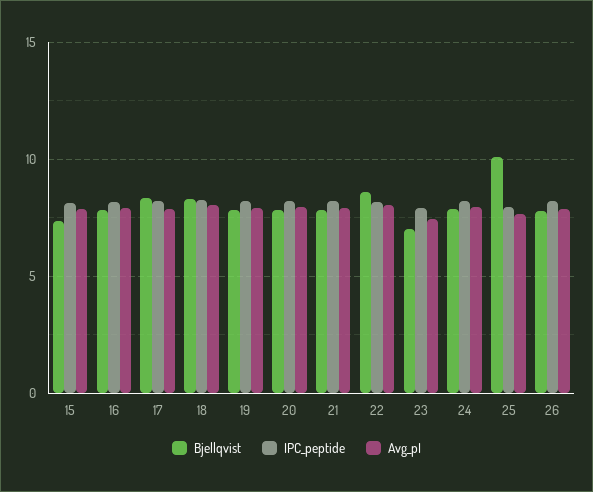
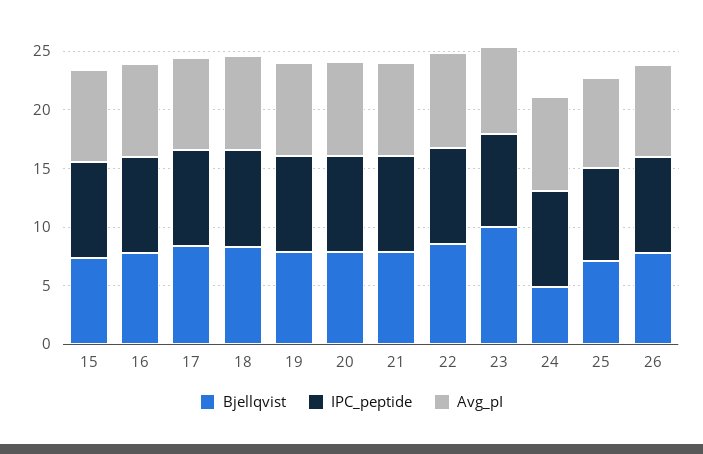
  {
    "Bjellqvist": {
      "15": 7.5,
      "16": 8,
      "17": 8.5,
      "18": 8.5,
      "19": 8,
      "20": 8,
      "21": 8,
      "22": 8.5,
-     "23": 7,
+     "23": 10,
-     "24": 8,
+     "24": 5,
-     "25": 10,
+     "25": 7,
      "26": 8
    },
    "IPC_peptide": {
      "15": 8,
      "16": 8,
      "17": 8,
      "18": 8,
      "19": 8,
      "20": 8,
      "21": 8,
      "22": 8,
      "23": 8,
      "24": 8,
      "25": 8,
      "26": 8
    },
    "Avg_pI": {
      "15": 8,
      "16": 8,
      "17": 8,
      "18": 8,
      "19": 8,
      "20": 8,
      "21": 8,
      "22": 8,
      "23": 7.5,
      "24": 8,
      "25": 7.5,
      "26": 8
    }
  }

